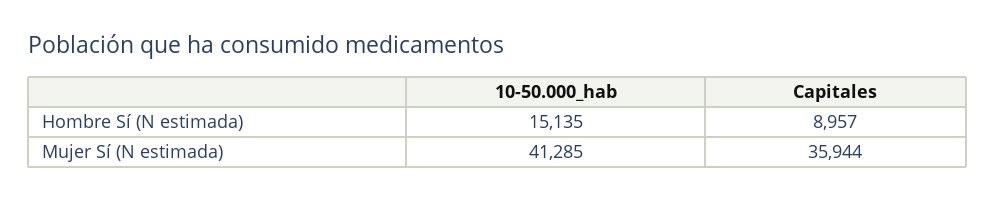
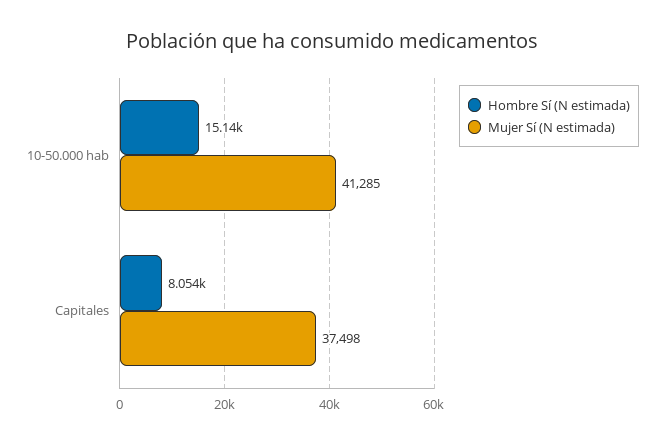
  {
    "Hombre Sí (N estimada)": {
      "10-50.000_hab": 15135,
-     "Capitales": 8957
+     "Capitales": 8054
    },
    "Mujer Sí (N estimada)": {
      "10-50.000_hab": 41285,
-     "Capitales": 35944
+     "Capitales": 37498
    }
  }

